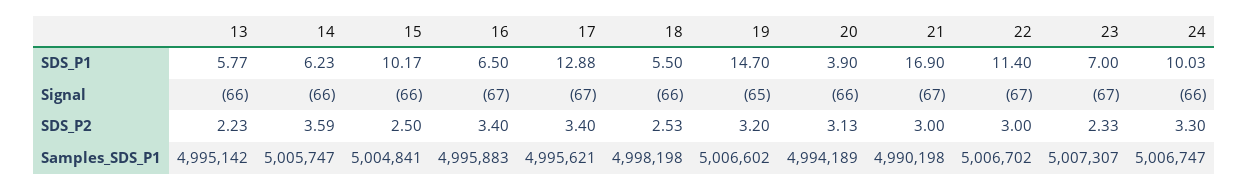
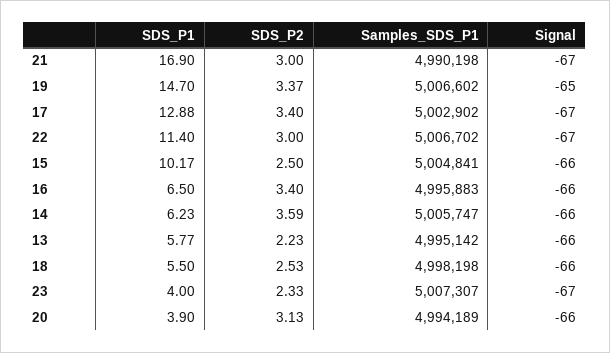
  {
    "13": {
      "SDS_P1": 5.77,
      "Signal": -66,
      "SDS_P2": 2.23,
      "Samples_SDS_P1": 4995142
    },
    "14": {
      "SDS_P1": 6.23,
      "Signal": -66,
      "SDS_P2": 3.59,
      "Samples_SDS_P1": 5005747
    },
    "15": {
      "SDS_P1": 10.17,
      "Signal": -66,
      "SDS_P2": 2.5,
      "Samples_SDS_P1": 5004841
    },
    "16": {
      "SDS_P1": 6.5,
-     "Signal": -67,
+     "Signal": -66,
      "SDS_P2": 3.4,
      "Samples_SDS_P1": 4995883
    },
    "17": {
      "SDS_P1": 12.88,
      "Signal": -67,
      "SDS_P2": 3.4,
-     "Samples_SDS_P1": 4995621
+     "Samples_SDS_P1": 5002902
    },
    "18": {
      "SDS_P1": 5.5,
      "Signal": -66,
      "SDS_P2": 2.53,
      "Samples_SDS_P1": 4998198
    },
    "19": {
      "SDS_P1": 14.7,
      "Signal": -65,
-     "SDS_P2": 3.2,
+     "SDS_P2": 3.37,
      "Samples_SDS_P1": 5006602
    },
    "20": {
      "SDS_P1": 3.9,
      "Signal": -66,
      "SDS_P2": 3.13,
      "Samples_SDS_P1": 4994189
    },
    "21": {
      "SDS_P1": 16.9,
      "Signal": -67,
      "SDS_P2": 3,
      "Samples_SDS_P1": 4990198
    },
    "22": {
      "SDS_P1": 11.4,
      "Signal": -67,
      "SDS_P2": 3,
      "Samples_SDS_P1": 5006702
    },
    "23": {
-     "SDS_P1": 7,
+     "SDS_P1": 4,
      "Signal": -67,
      "SDS_P2": 2.33,
      "Samples_SDS_P1": 5007307
-   },
+   }
-   "24": {
-     "SDS_P1": 10.03,
-     "Signal": -66,
-     "SDS_P2": 3.3,
-     "Samples_SDS_P1": 5006747
-   }
  }

